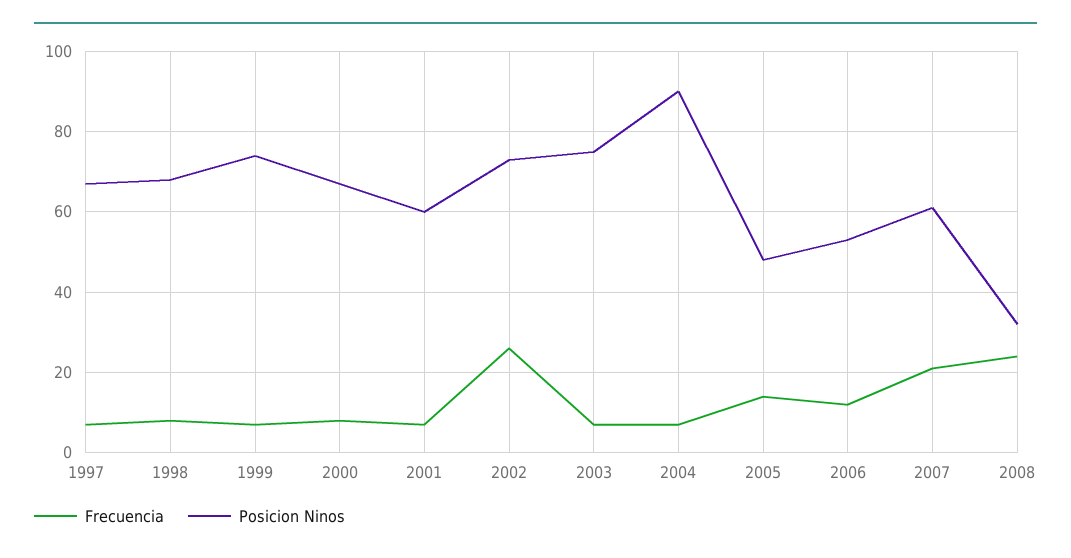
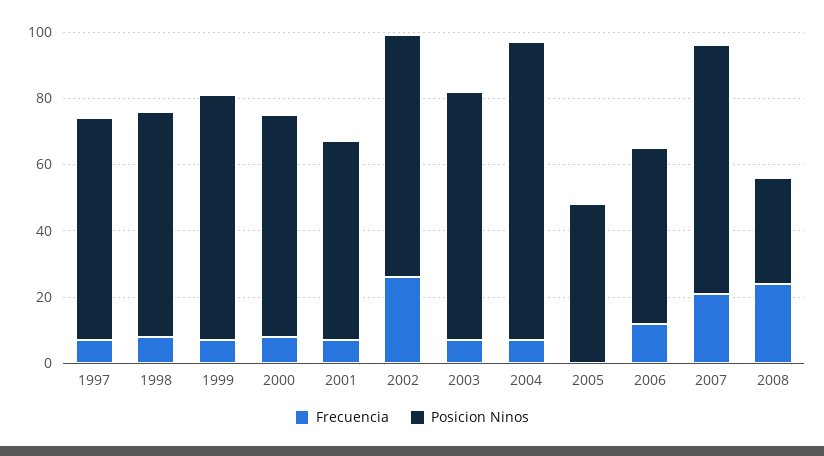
  {
    "Frecuencia": {
      "1997": 5,
      "1998": 10,
      "1999": 5,
      "2000": 10,
      "2001": 5,
      "2002": 25,
      "2003": 5,
      "2004": 5,
-     "2005": 15,
+     "2005": 0,
      "2006": 10,
      "2007": 20,
      "2008": 25
    },
    "Posicion Ninos": {
      "1997": 65,
      "1998": 70,
      "1999": 75,
      "2000": 65,
      "2001": 60,
      "2002": 75,
      "2003": 75,
      "2004": 90,
      "2005": 50,
      "2006": 55,
-     "2007": 60,
+     "2007": 75,
      "2008": 30
    }
  }

